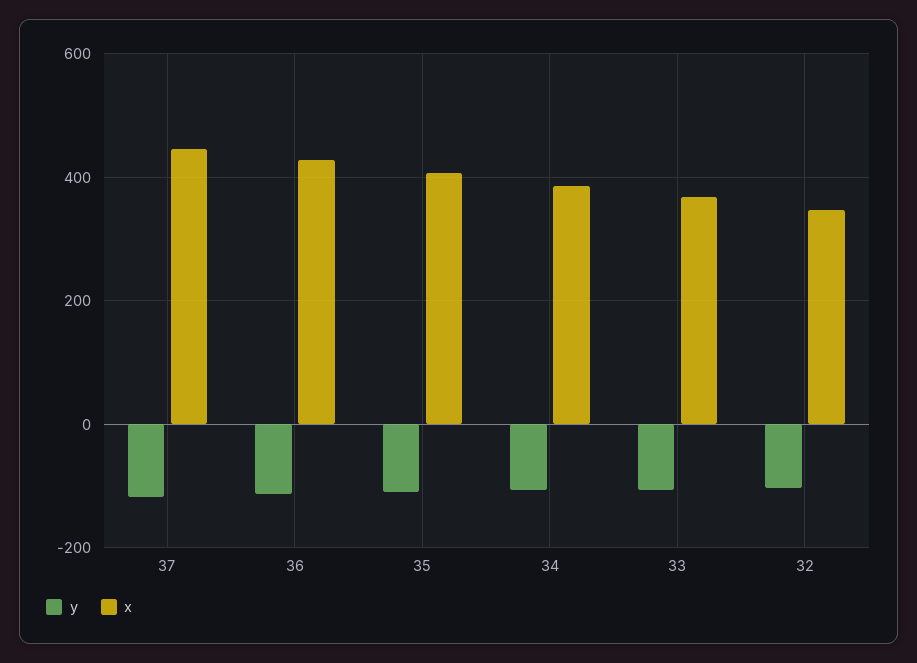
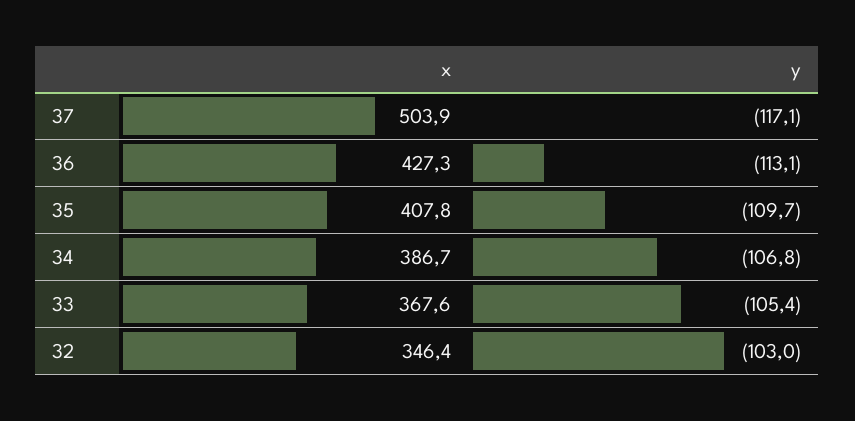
  {
    "y": {
      "37": -117.1,
      "36": -113.1,
      "35": -109.7,
      "34": -106.8,
      "33": -105.4,
      "32": -103
    },
    "x": {
-     "37": 440,
+     "37": 503.9,
      "36": 427.3,
      "35": 407.8,
      "34": 386.7,
      "33": 367.6,
      "32": 346.4
    }
  }

